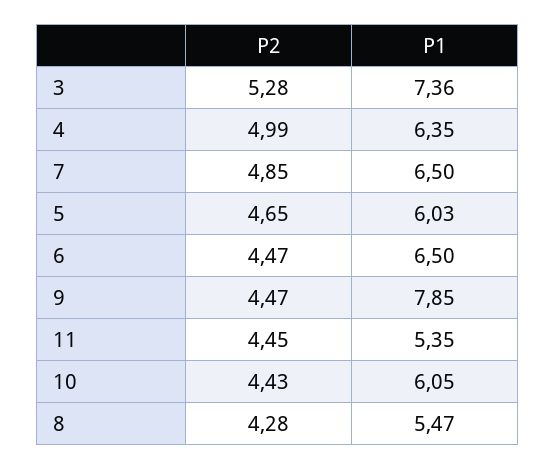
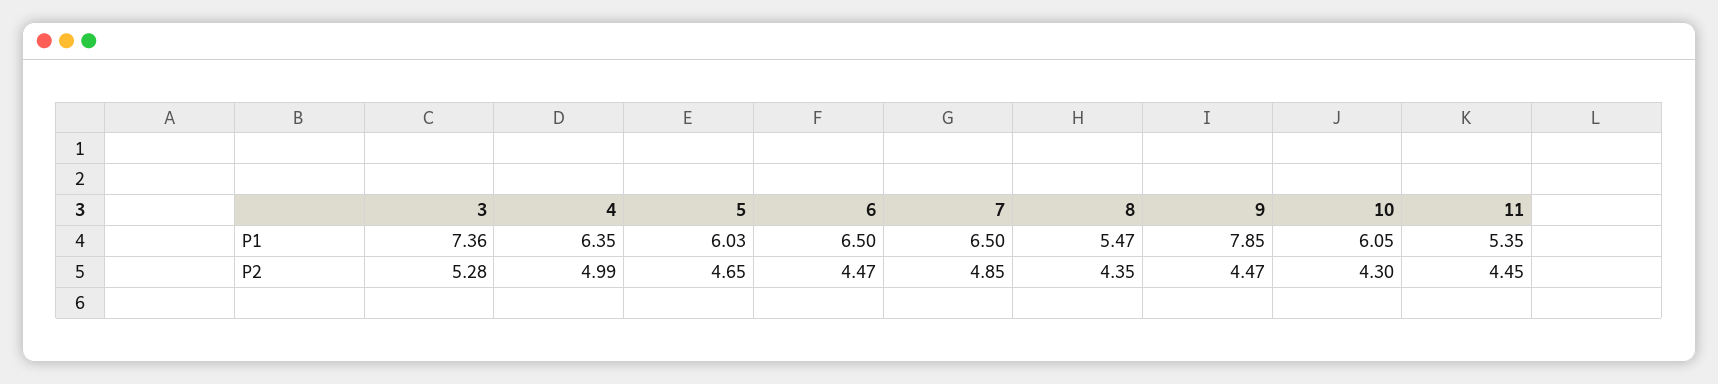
  {
    "P2": {
      "3": 5.28,
      "4": 4.99,
      "7": 4.85,
      "5": 4.65,
      "6": 4.47,
      "9": 4.47,
      "11": 4.45,
-     "10": 4.43,
+     "10": 4.3,
-     "8": 4.28
+     "8": 4.35
    },
    "P1": {
      "3": 7.36,
      "4": 6.35,
      "7": 6.5,
      "5": 6.03,
      "6": 6.5,
      "9": 7.85,
      "11": 5.35,
      "10": 6.05,
      "8": 5.47
    }
  }

